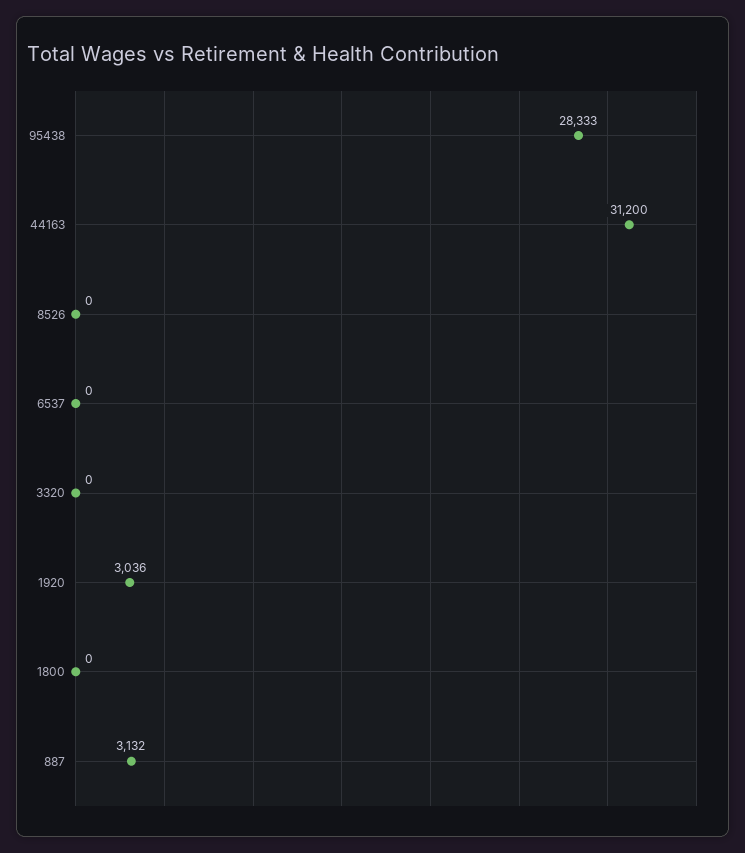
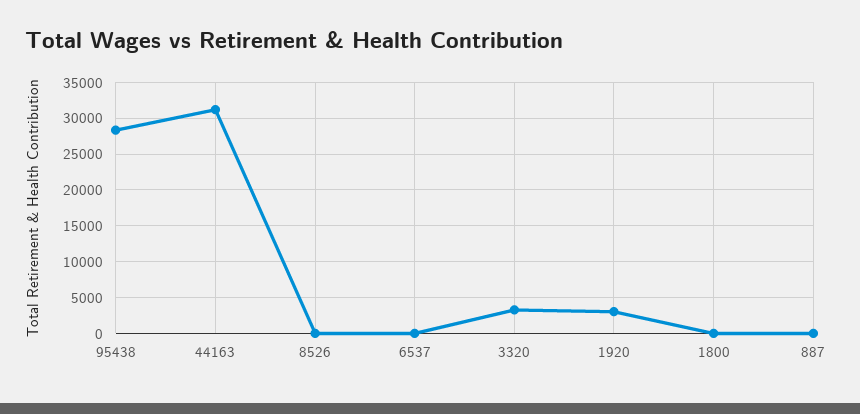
  {
    "95438": 28333,
    "44163": 31200,
    "8526": 0,
    "6537": 0,
-   "3320": 0,
+   "3320": 3000,
    "1920": 3036,
    "1800": 0,
-   "887": 3132
+   "887": 0
  }

